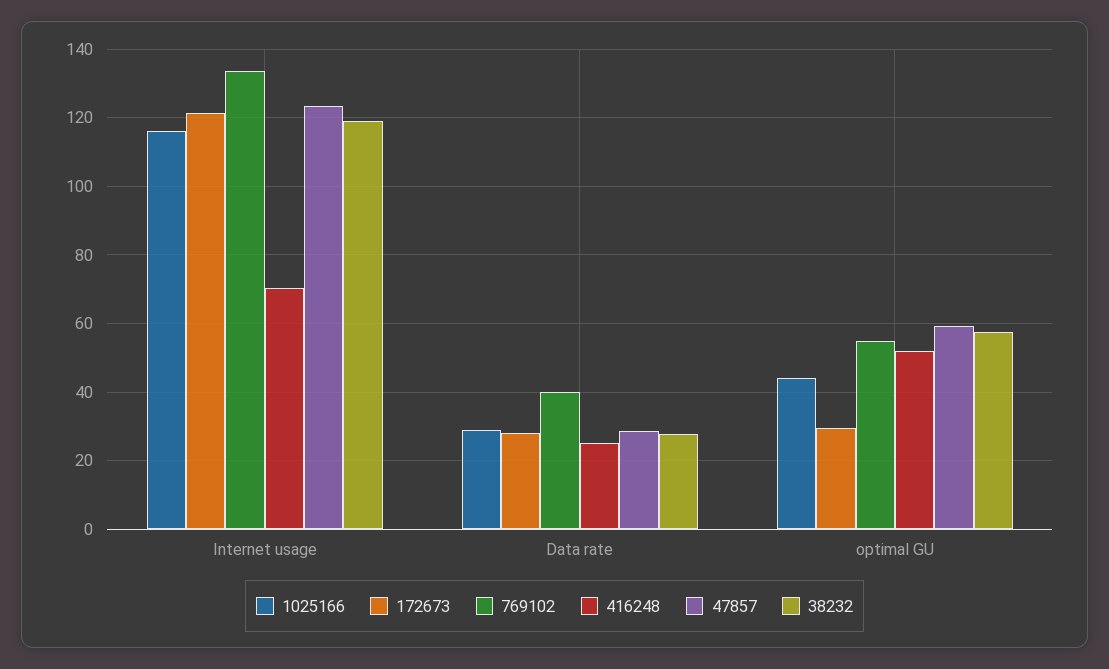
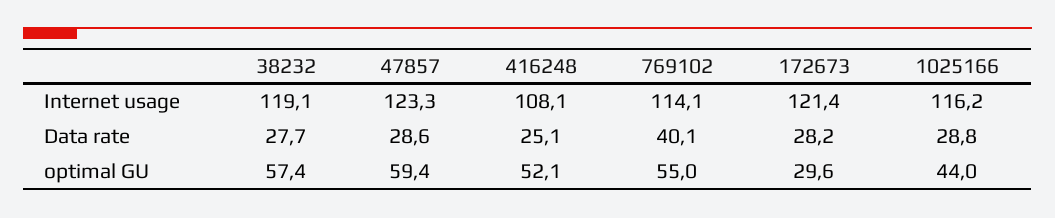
  {
    "1025166": {
      "Internet usage": 116.2,
      "Data rate": 28.8,
      "optimal GU": 44
    },
    "172673": {
      "Internet usage": 121.4,
      "Data rate": 28.2,
      "optimal GU": 29.6
    },
    "769102": {
-     "Internet usage": 134,
+     "Internet usage": 114.1,
      "Data rate": 40.1,
      "optimal GU": 55
    },
    "416248": {
-     "Internet usage": 70,
+     "Internet usage": 108.1,
      "Data rate": 25.1,
      "optimal GU": 52.1
    },
    "47857": {
      "Internet usage": 123.3,
      "Data rate": 28.6,
      "optimal GU": 59.4
    },
    "38232": {
      "Internet usage": 119.1,
      "Data rate": 27.7,
      "optimal GU": 57.4
    }
  }

